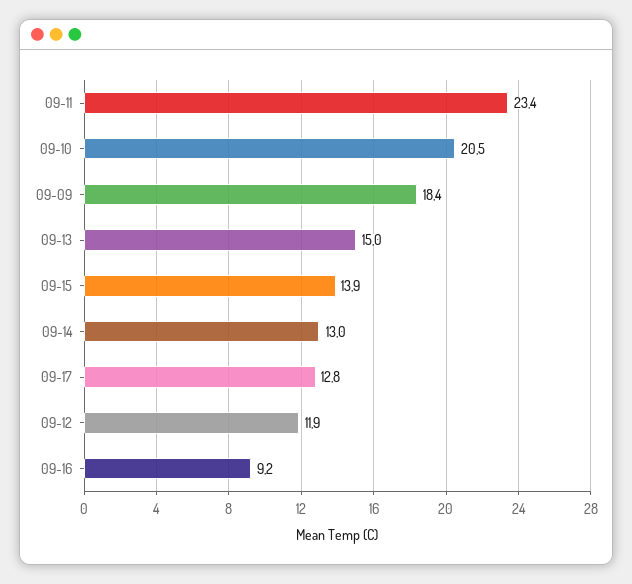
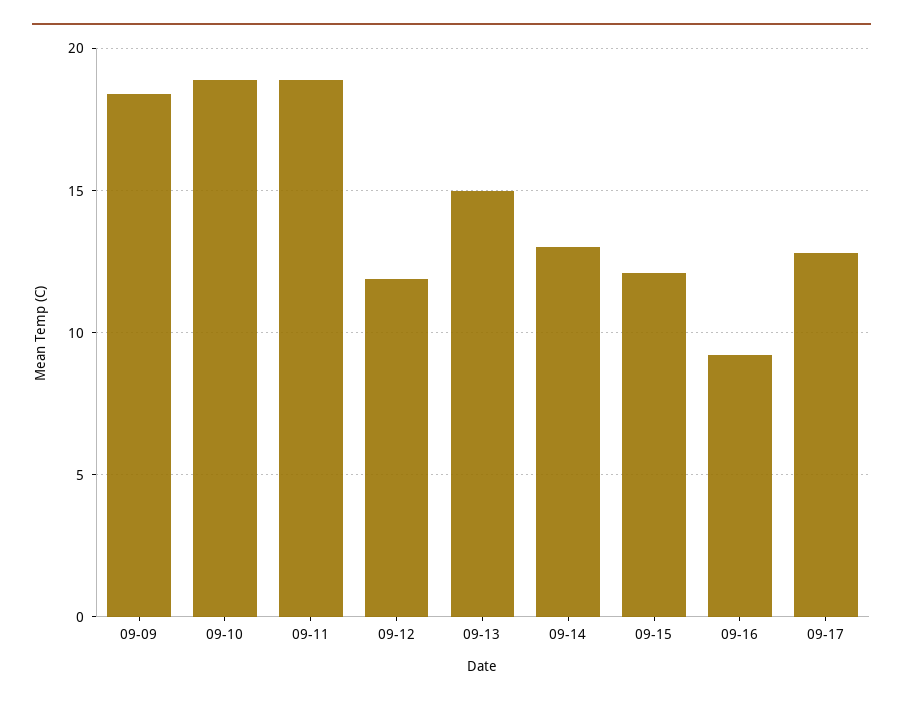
  {
-   "09-11": 23.4,
+   "09-11": 19,
-   "09-10": 20.5,
+   "09-10": 19,
    "09-09": 18.4,
    "09-13": 15,
-   "09-15": 13.9,
+   "09-15": 12,
    "09-14": 13,
    "09-17": 12.8,
    "09-12": 11.9,
    "09-16": 9.2
  }

